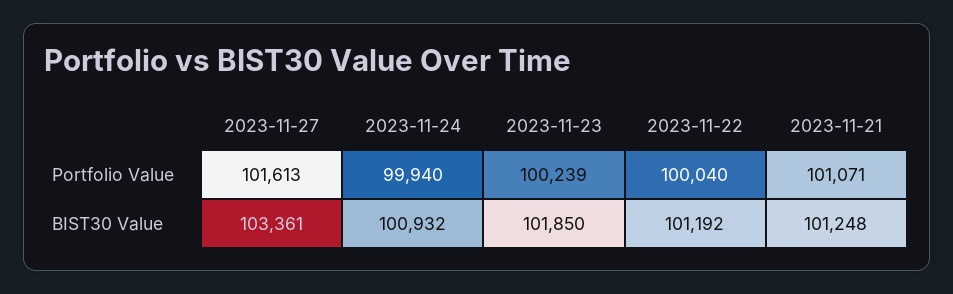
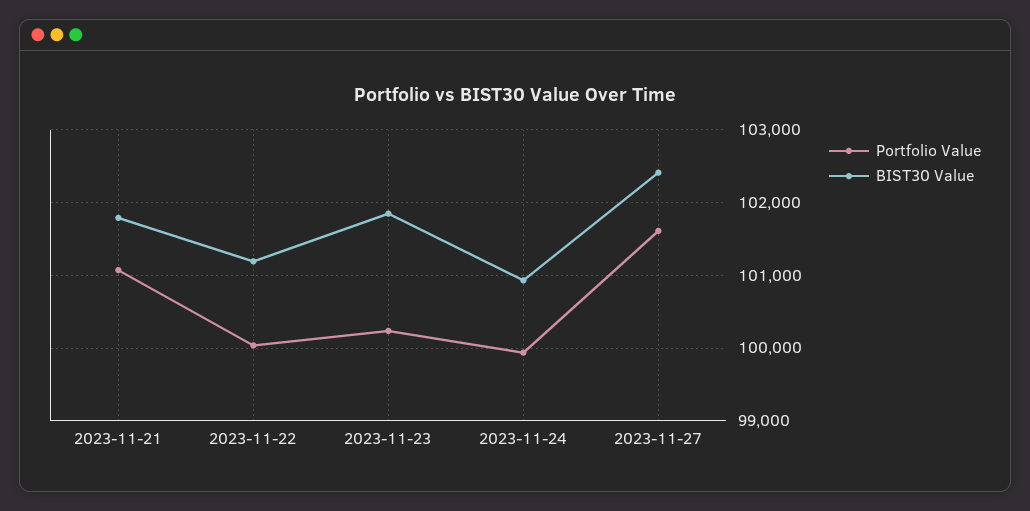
  {
    "Portfolio Value": {
      "2023-11-27": 101613,
      "2023-11-24": 99940,
      "2023-11-23": 100239,
      "2023-11-22": 100040,
      "2023-11-21": 101071
    },
    "BIST30 Value": {
-     "2023-11-27": 103361,
+     "2023-11-27": 102400,
      "2023-11-24": 100932,
      "2023-11-23": 101850,
      "2023-11-22": 101192,
-     "2023-11-21": 101248
+     "2023-11-21": 101800
    }
  }

